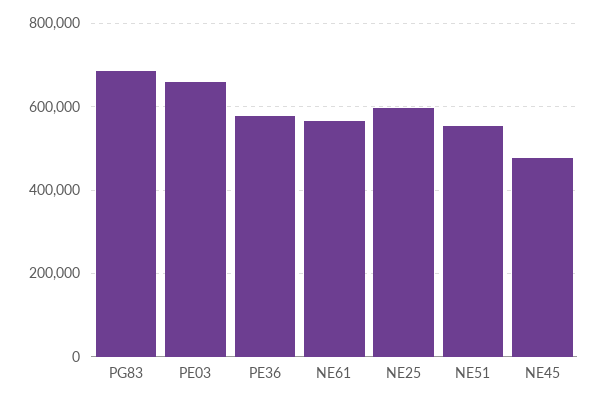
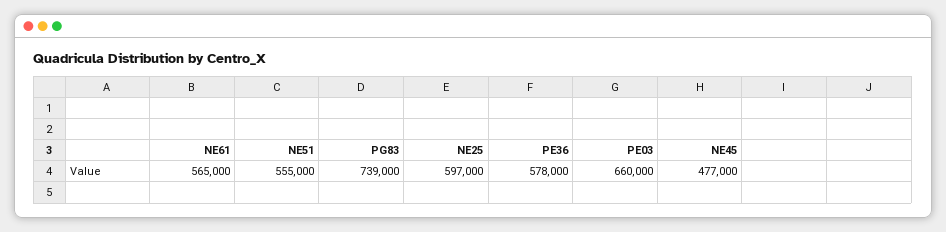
  {
-   "PG83": 680000,
+   "PG83": 739000,
    "PE03": 660000,
    "PE36": 578000,
    "NE61": 565000,
    "NE25": 597000,
    "NE51": 555000,
    "NE45": 477000
  }

